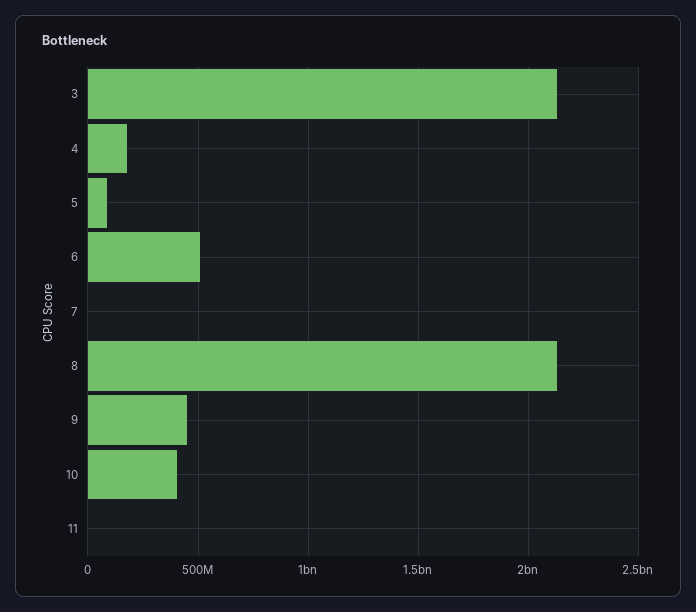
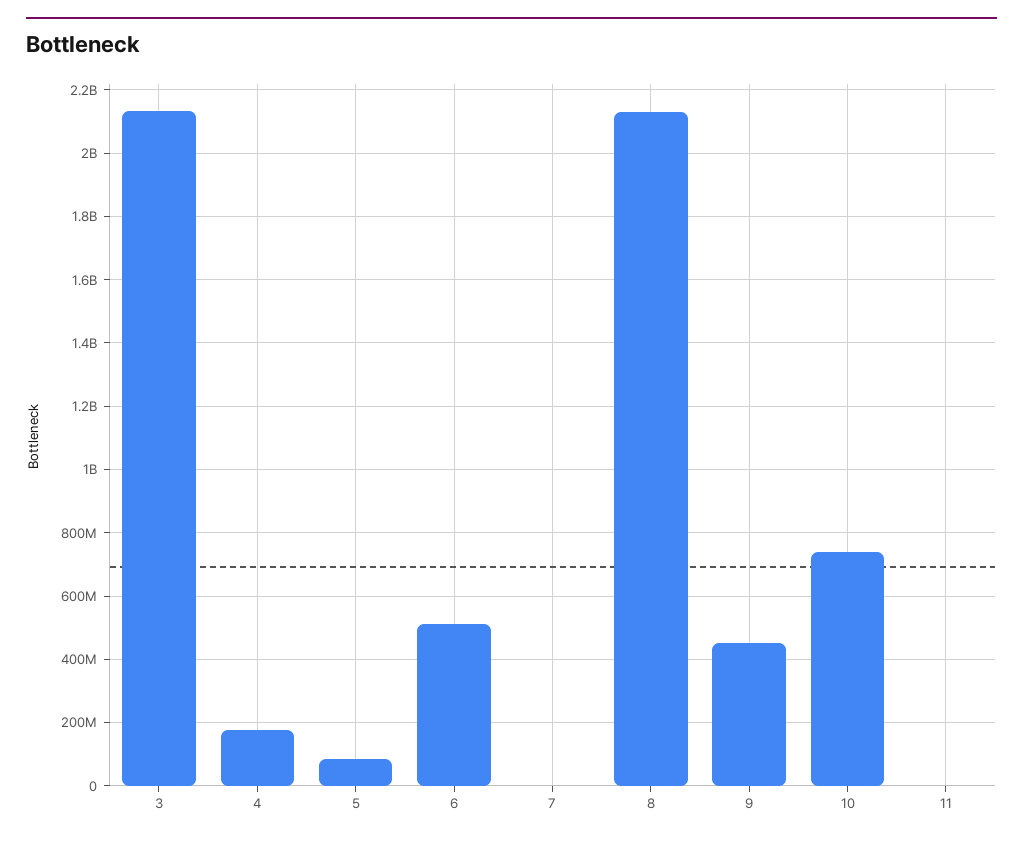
  {
    "3": 2140000000,
    "4": 180000000,
    "5": 80000000,
    "6": 520000000,
    "7": 0,
    "8": 2140000000,
    "9": 460000000,
-   "10": 400000000,
+   "10": 740000000,
    "11": 0
  }

